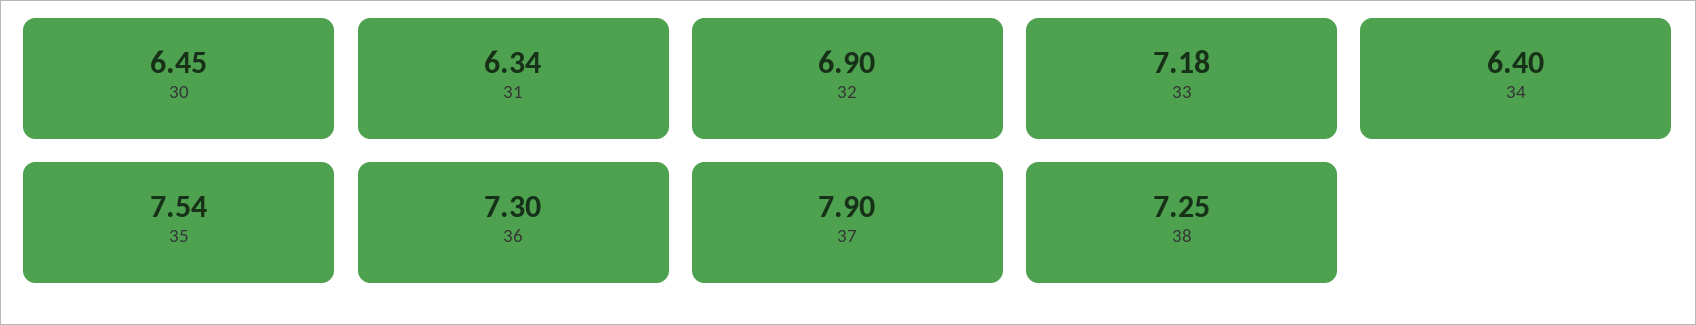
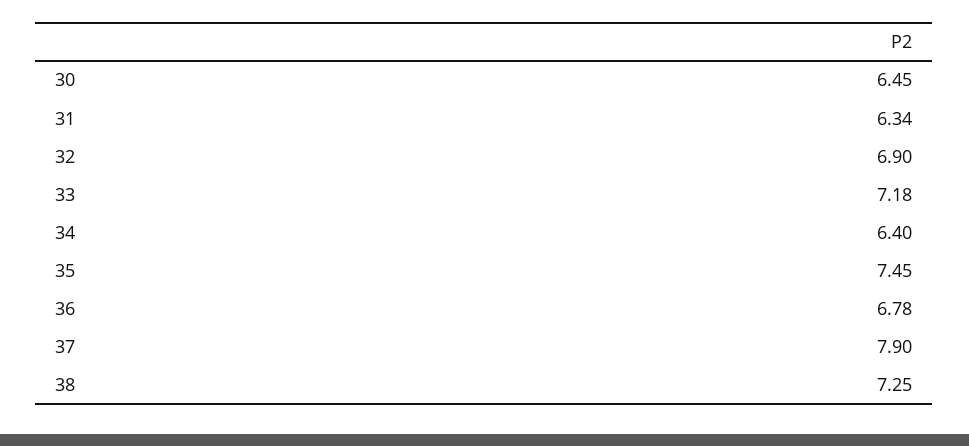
  {
    "30": 6.45,
    "31": 6.34,
    "32": 6.9,
    "33": 7.18,
    "34": 6.4,
-   "35": 7.54,
+   "35": 7.45,
-   "36": 7.3,
+   "36": 6.78,
    "37": 7.9,
    "38": 7.25
  }

